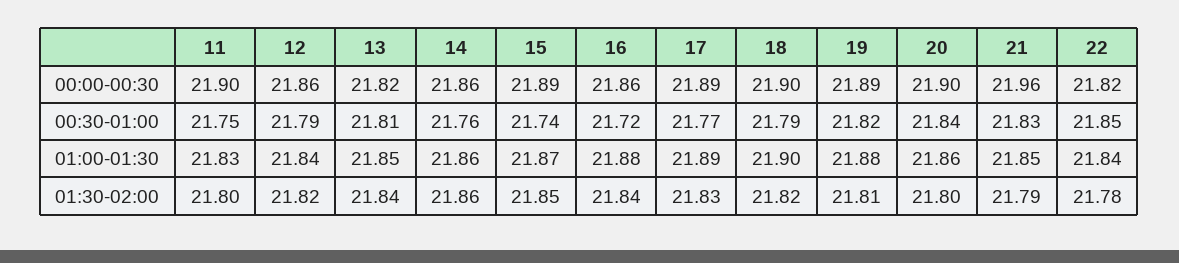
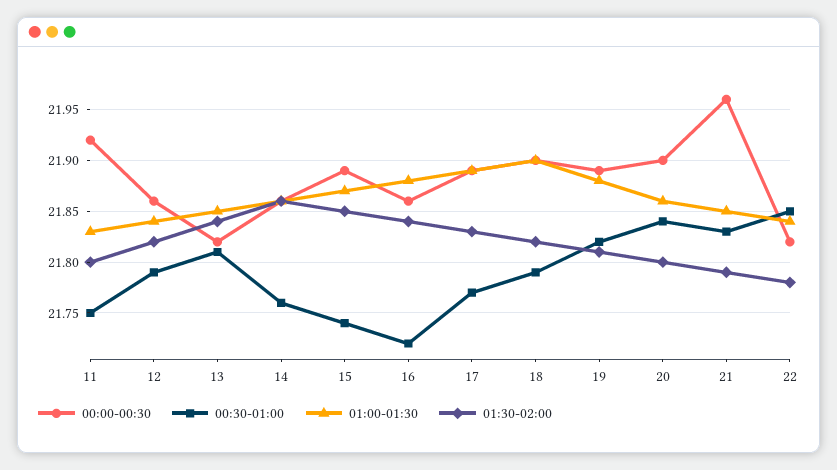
  {
    "00:00-00:30": {
-     "11": 21.9,
+     "11": 21.92,
      "12": 21.86,
      "13": 21.82,
      "14": 21.86,
      "15": 21.89,
      "16": 21.86,
      "17": 21.89,
      "18": 21.9,
      "19": 21.89,
      "20": 21.9,
      "21": 21.96,
      "22": 21.82
    },
    "00:30-01:00": {
      "11": 21.75,
      "12": 21.79,
      "13": 21.81,
      "14": 21.76,
      "15": 21.74,
      "16": 21.72,
      "17": 21.77,
      "18": 21.79,
      "19": 21.82,
      "20": 21.84,
      "21": 21.83,
      "22": 21.85
    },
    "01:00-01:30": {
      "11": 21.83,
      "12": 21.84,
      "13": 21.85,
      "14": 21.86,
      "15": 21.87,
      "16": 21.88,
      "17": 21.89,
      "18": 21.9,
      "19": 21.88,
      "20": 21.86,
      "21": 21.85,
      "22": 21.84
    },
    "01:30-02:00": {
      "11": 21.8,
      "12": 21.82,
      "13": 21.84,
      "14": 21.86,
      "15": 21.85,
      "16": 21.84,
      "17": 21.83,
      "18": 21.82,
      "19": 21.81,
      "20": 21.8,
      "21": 21.79,
      "22": 21.78
    }
  }

